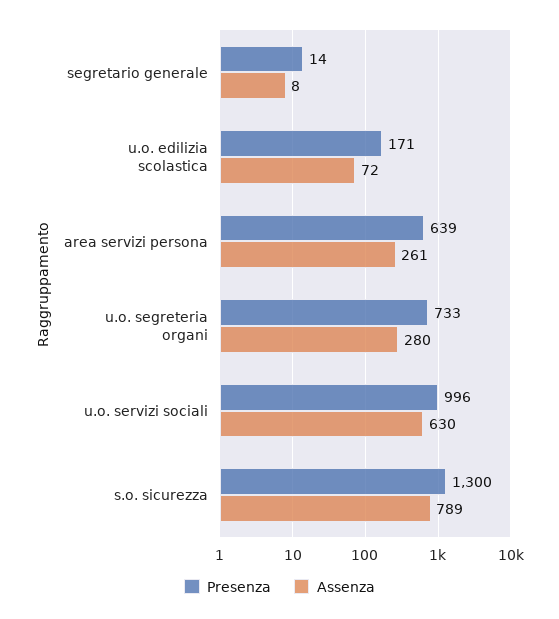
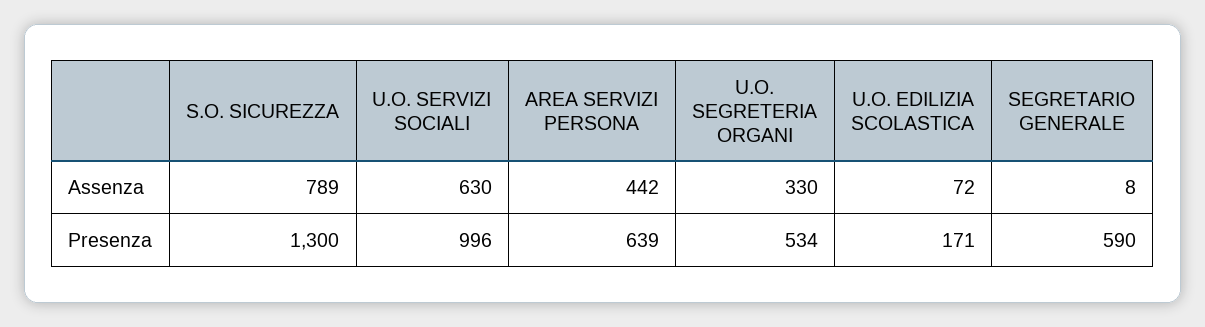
  {
    "Presenza": {
-     "segretario generale": 14,
+     "segretario generale": 590,
      "u.o. edilizia scolastica": 171,
      "area servizi persona": 639,
-     "u.o. segreteria organi": 733,
+     "u.o. segreteria organi": 534,
      "u.o. servizi sociali": 996,
      "s.o. sicurezza": 1300
    },
    "Assenza": {
      "segretario generale": 8,
      "u.o. edilizia scolastica": 72,
-     "area servizi persona": 261,
+     "area servizi persona": 442,
-     "u.o. segreteria organi": 280,
+     "u.o. segreteria organi": 330,
      "u.o. servizi sociali": 630,
      "s.o. sicurezza": 789
    }
  }

